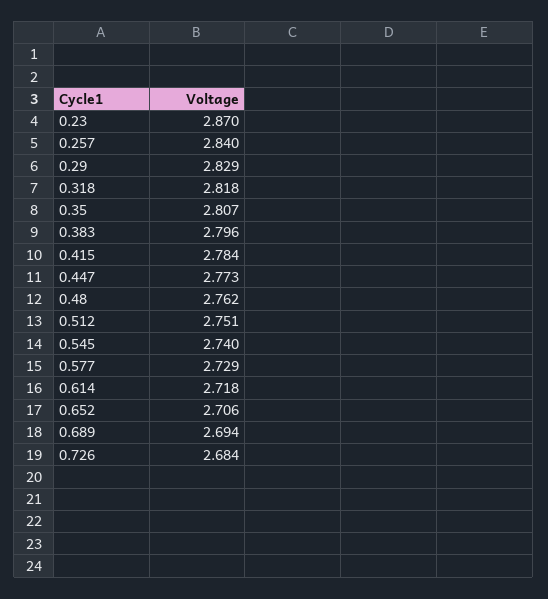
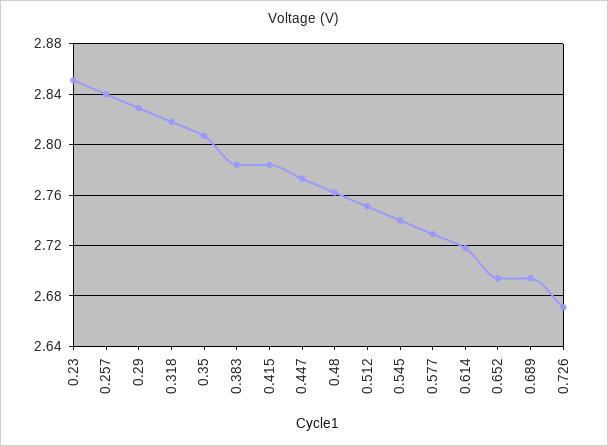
  {
-   "0.23": 2.87,
+   "0.23": 2.85,
    "0.257": 2.84,
    "0.29": 2.829,
    "0.318": 2.818,
    "0.35": 2.807,
-   "0.383": 2.796,
+   "0.383": 2.785,
    "0.415": 2.784,
    "0.447": 2.773,
    "0.48": 2.762,
    "0.512": 2.751,
    "0.545": 2.74,
    "0.577": 2.729,
    "0.614": 2.718,
-   "0.652": 2.706,
+   "0.652": 2.695,
    "0.689": 2.694,
-   "0.726": 2.684
+   "0.726": 2.67
  }

